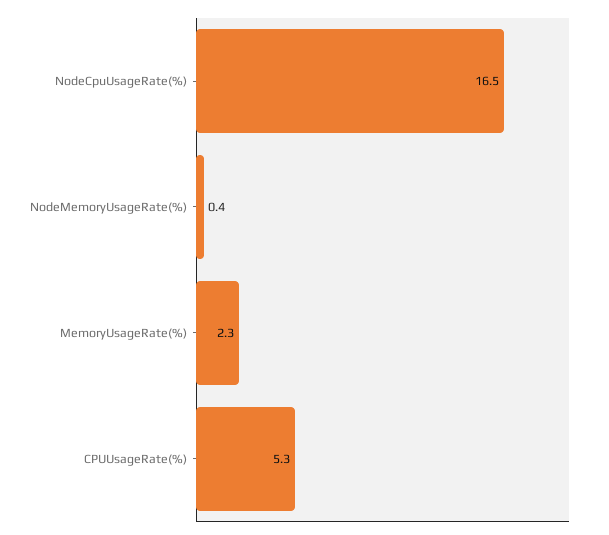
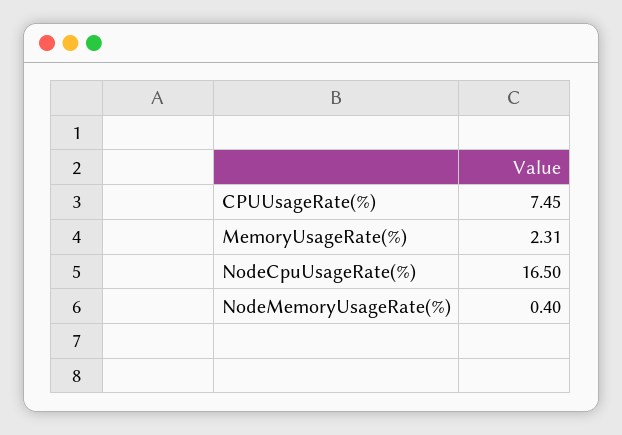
  {
    "NodeCpuUsageRate(%)": 16.5,
    "NodeMemoryUsageRate(%)": 0.4,
    "MemoryUsageRate(%)": 2.31,
-   "CPUUsageRate(%)": 5.3
+   "CPUUsageRate(%)": 7.45
  }

